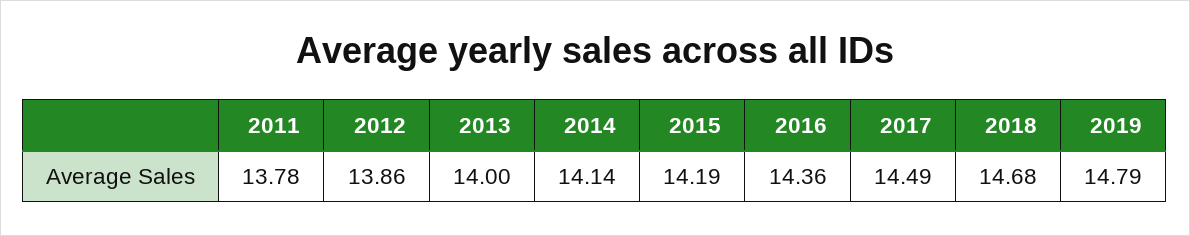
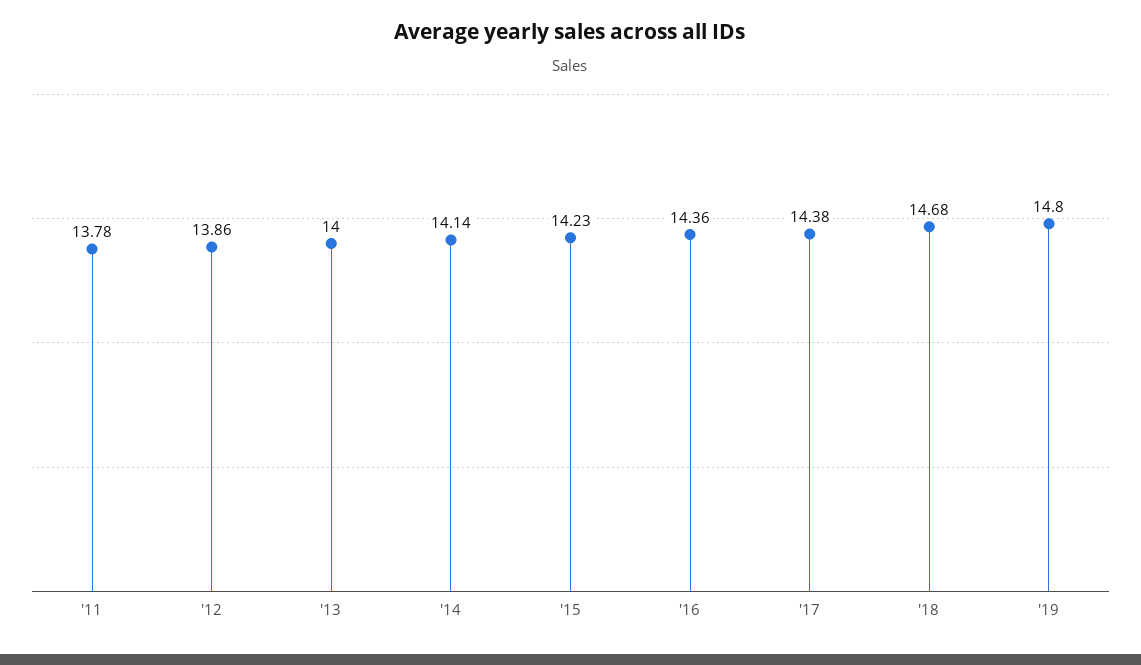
  {
    "2011": 13.78,
    "2012": 13.86,
    "2013": 14,
    "2014": 14.14,
-   "2015": 14.19,
+   "2015": 14.23,
    "2016": 14.36,
-   "2017": 14.49,
+   "2017": 14.38,
    "2018": 14.68,
-   "2019": 14.79
+   "2019": 14.8
  }

